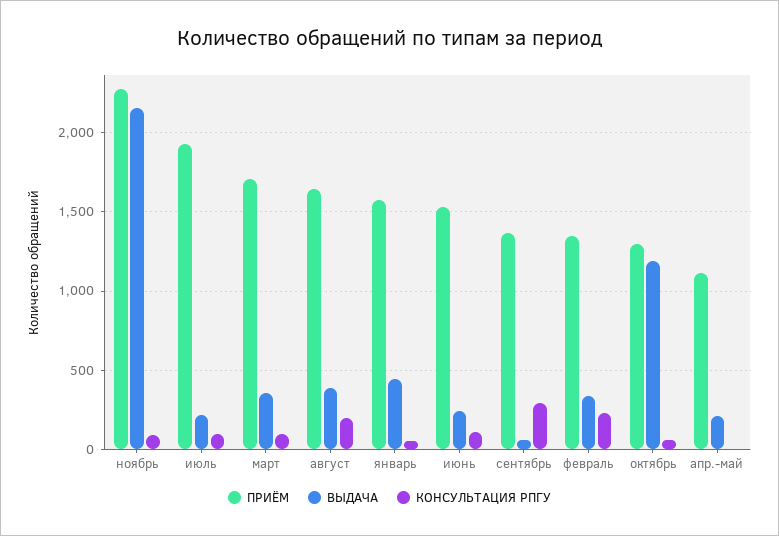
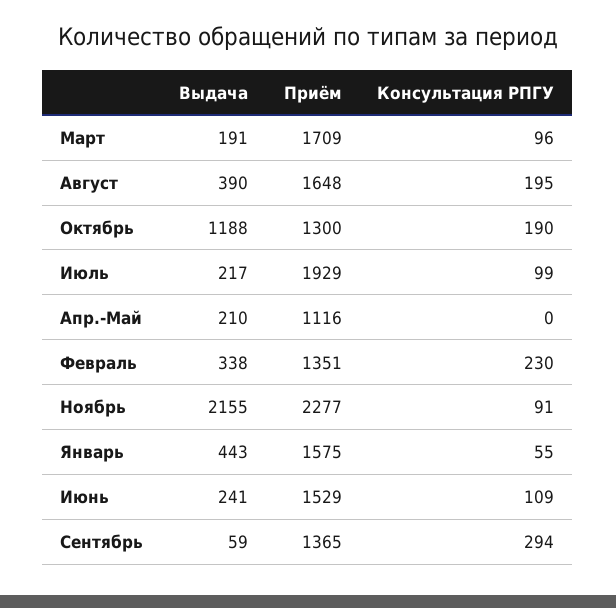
  {
    "ПРИЁМ": {
      "ноябрь": 2277,
      "июль": 1929,
      "март": 1709,
      "август": 1648,
      "январь": 1575,
      "июнь": 1529,
      "сентябрь": 1365,
      "февраль": 1351,
      "октябрь": 1300,
      "апр.-май": 1116
    },
    "ВЫДАЧА": {
      "ноябрь": 2155,
      "июль": 217,
-     "март": 350,
+     "март": 191,
      "август": 390,
      "январь": 443,
      "июнь": 241,
      "сентябрь": 59,
      "февраль": 338,
      "октябрь": 1188,
      "апр.-май": 210
    },
    "КОНСУЛЬТАЦИЯ РПГУ": {
      "ноябрь": 91,
      "июль": 99,
      "март": 96,
      "август": 195,
      "январь": 55,
      "июнь": 109,
      "сентябрь": 294,
      "февраль": 230,
-     "октябрь": 50,
+     "октябрь": 190,
      "апр.-май": 0
    }
  }

